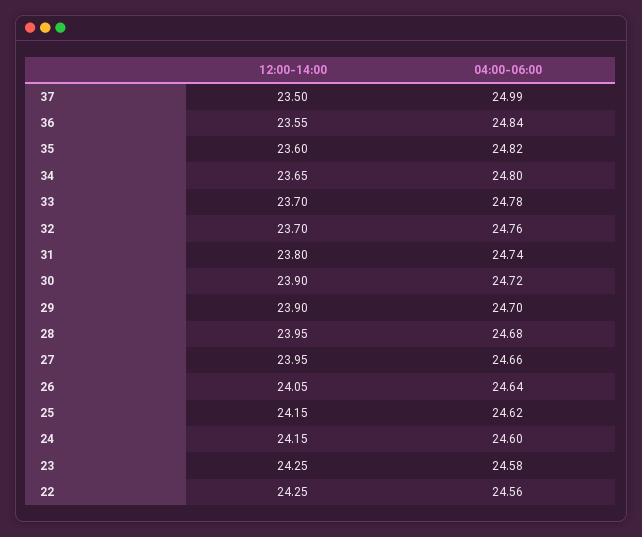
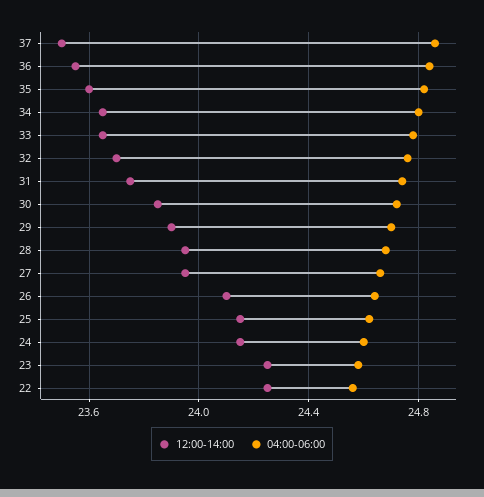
  {
    "12:00-14:00": {
      "37": 23.5,
      "36": 23.55,
      "35": 23.6,
      "34": 23.65,
-     "33": 23.7,
+     "33": 23.65,
      "32": 23.7,
-     "31": 23.8,
+     "31": 23.75,
-     "30": 23.9,
+     "30": 23.85,
      "29": 23.9,
      "28": 23.95,
      "27": 23.95,
-     "26": 24.05,
+     "26": 24.1,
      "25": 24.15,
      "24": 24.15,
      "23": 24.25,
      "22": 24.25
    },
    "04:00-06:00": {
-     "37": 24.99,
+     "37": 24.85,
      "36": 24.84,
      "35": 24.82,
      "34": 24.8,
      "33": 24.78,
      "32": 24.76,
      "31": 24.74,
      "30": 24.72,
      "29": 24.7,
      "28": 24.68,
      "27": 24.66,
      "26": 24.64,
      "25": 24.62,
      "24": 24.6,
      "23": 24.58,
      "22": 24.56
    }
  }

